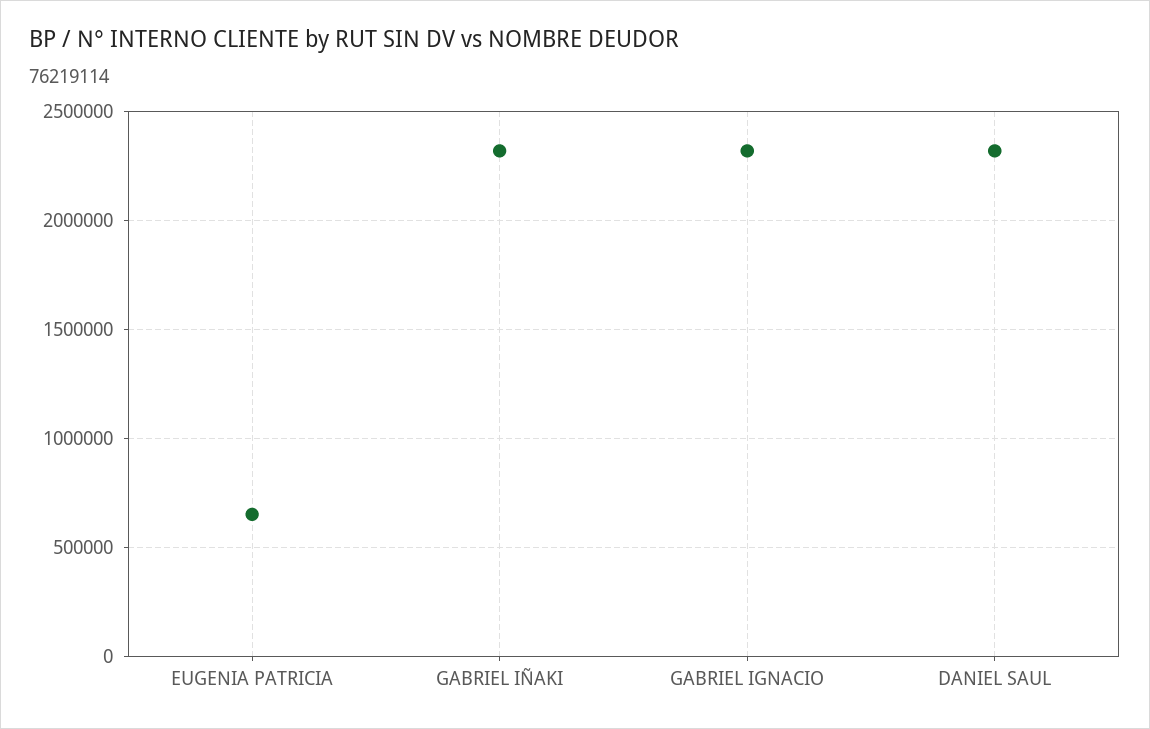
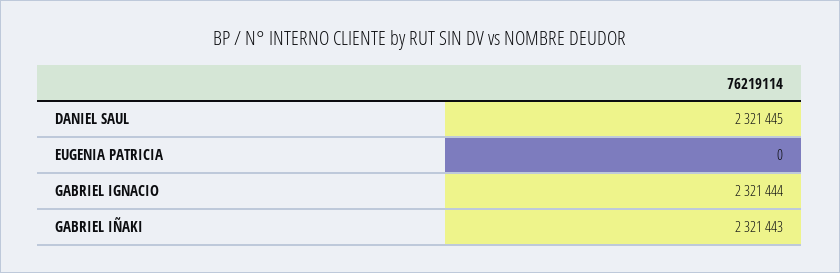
  {
-   "EUGENIA PATRICIA": 650000,
+   "EUGENIA PATRICIA": 0,
    "GABRIEL IÑAKI": 2321443,
    "GABRIEL IGNACIO": 2321444,
    "DANIEL SAUL": 2321445
  }

